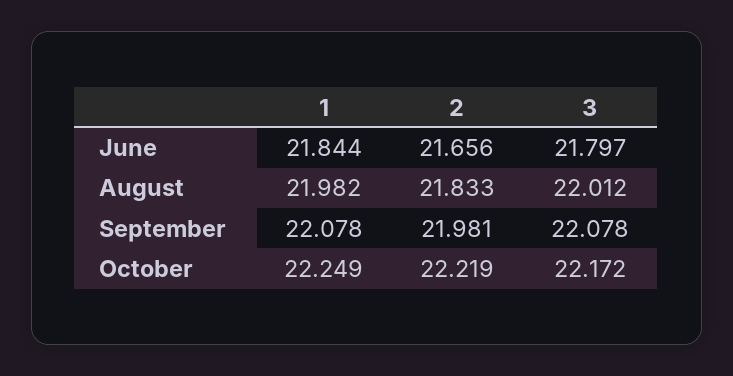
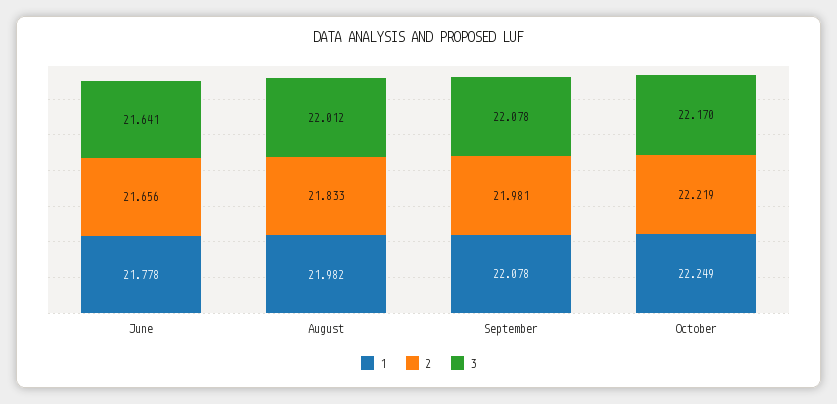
  {
    "1": {
-     "June": 21.844,
+     "June": 21.778,
      "August": 21.982,
      "September": 22.078,
      "October": 22.249
    },
    "2": {
      "June": 21.656,
      "August": 21.833,
      "September": 21.981,
      "October": 22.219
    },
    "3": {
-     "June": 21.797,
+     "June": 21.641,
      "August": 22.012,
      "September": 22.078,
-     "October": 22.172
+     "October": 22.17
    }
  }

